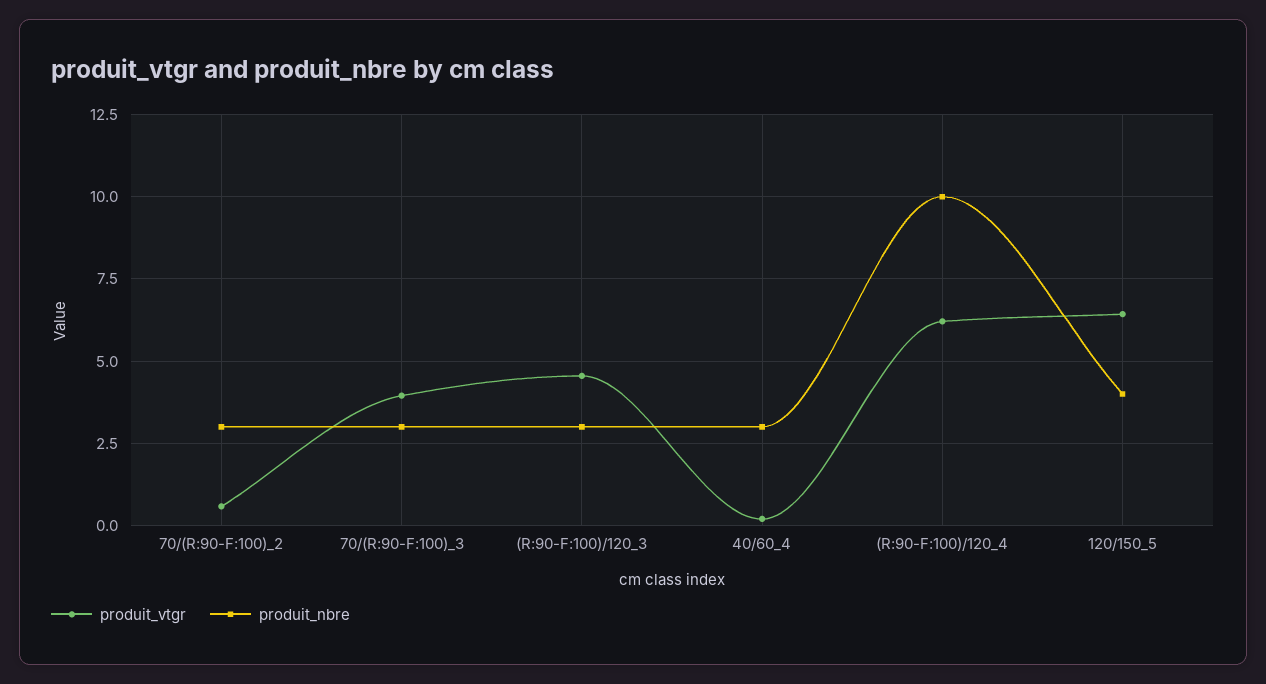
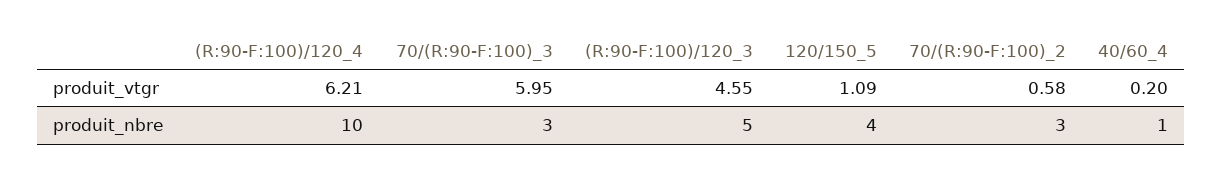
  {
    "produit_vtgr": {
      "70/(R:90-F:100)_2": 0.58,
-     "70/(R:90-F:100)_3": 4,
+     "70/(R:90-F:100)_3": 5.95,
      "(R:90-F:100)/120_3": 4.55,
      "40/60_4": 0.2,
      "(R:90-F:100)/120_4": 6.21,
-     "120/150_5": 6.5
+     "120/150_5": 1.09
    },
    "produit_nbre": {
      "70/(R:90-F:100)_2": 3,
      "70/(R:90-F:100)_3": 3,
-     "(R:90-F:100)/120_3": 3,
+     "(R:90-F:100)/120_3": 5,
-     "40/60_4": 3,
+     "40/60_4": 1,
      "(R:90-F:100)/120_4": 10,
      "120/150_5": 4
    }
  }

